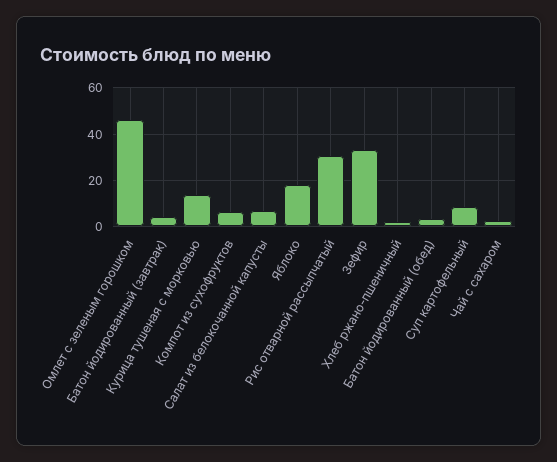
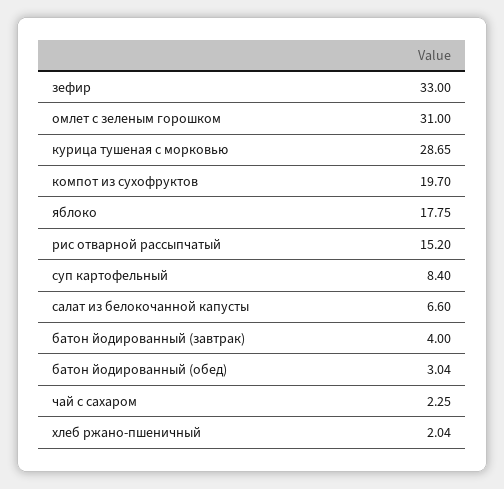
  {
-   "Омлет с зеленым горошком": 45,
+   "Омлет с зеленым горошком": 31,
    "Батон йодированный (завтрак)": 4,
-   "Курица тушеная с морковью": 15,
+   "Курица тушеная с морковью": 28.65,
-   "Компот из сухофруктов": 5,
+   "Компот из сухофруктов": 19.7,
    "Салат из белокочанной капусты": 6.6,
    "Яблоко": 17.75,
-   "Рис отварной рассыпчатый": 30,
+   "Рис отварной рассыпчатый": 15.2,
    "Зефир": 33,
    "Хлеб ржано-пшеничный": 2.04,
    "Батон йодированный (обед)": 3.04,
    "Суп картофельный": 8.4,
    "Чай с сахаром": 2.25
  }

